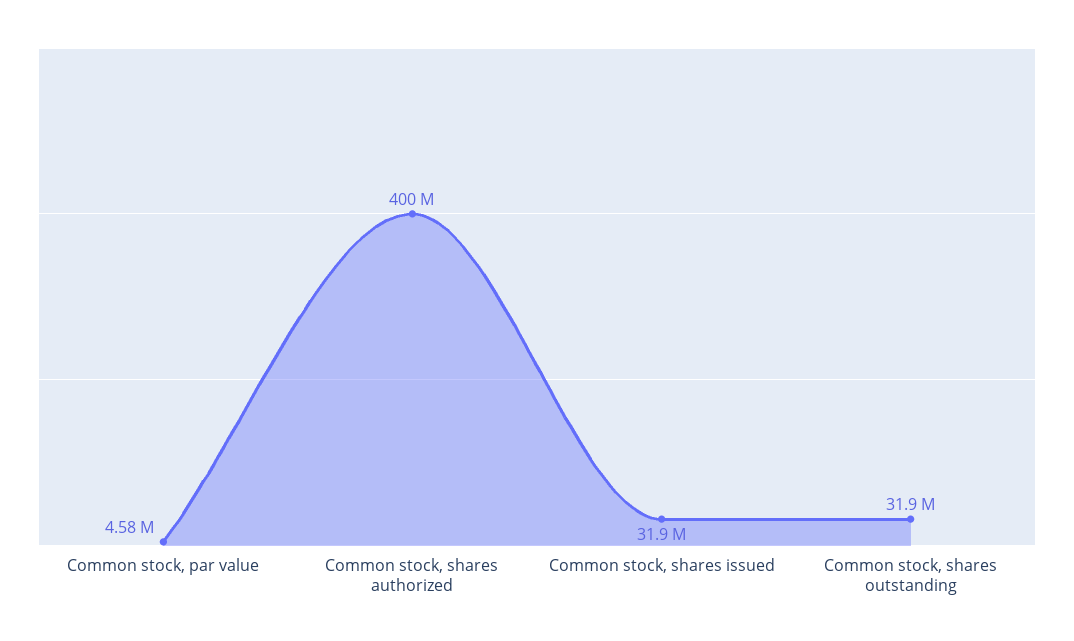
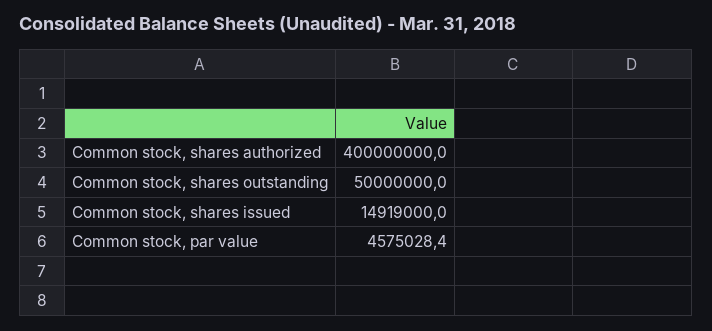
  {
    "Common stock, par value": 4575028.4,
    "Common stock, shares authorized": 400000000,
-   "Common stock, shares issued": 31900000,
+   "Common stock, shares issued": 14919000,
-   "Common stock, shares outstanding": 31900000
+   "Common stock, shares outstanding": 50000000
  }

